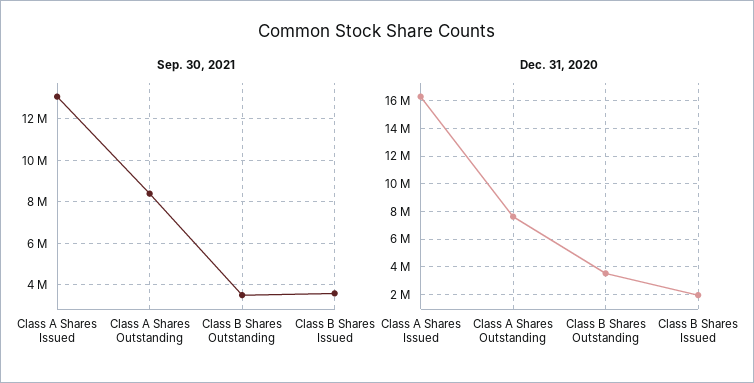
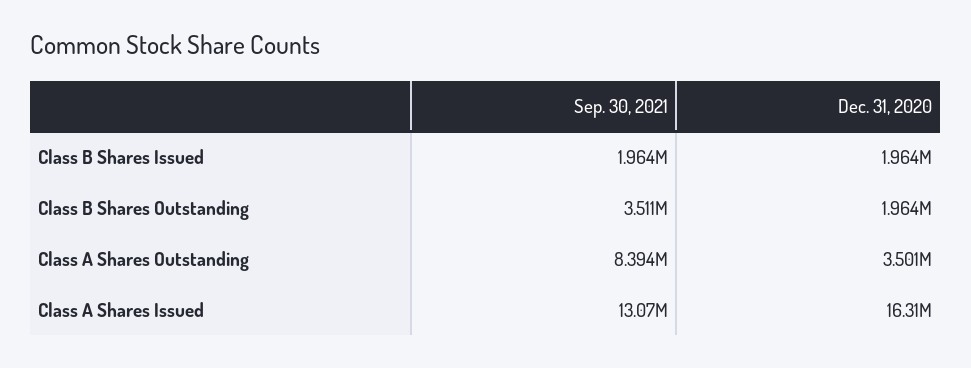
  {
    "Sep. 30, 2021": {
      "Class A Shares Issued": 13070000,
      "Class A Shares Outstanding": 8394000,
      "Class B Shares Outstanding": 3511000,
-     "Class B Shares Issued": 3500000
+     "Class B Shares Issued": 1964000
    },
    "Dec. 31, 2020": {
      "Class A Shares Issued": 16310000,
-     "Class A Shares Outstanding": 7500000,
+     "Class A Shares Outstanding": 3501000,
-     "Class B Shares Outstanding": 3500000,
+     "Class B Shares Outstanding": 1964000,
      "Class B Shares Issued": 1964000
    }
  }

